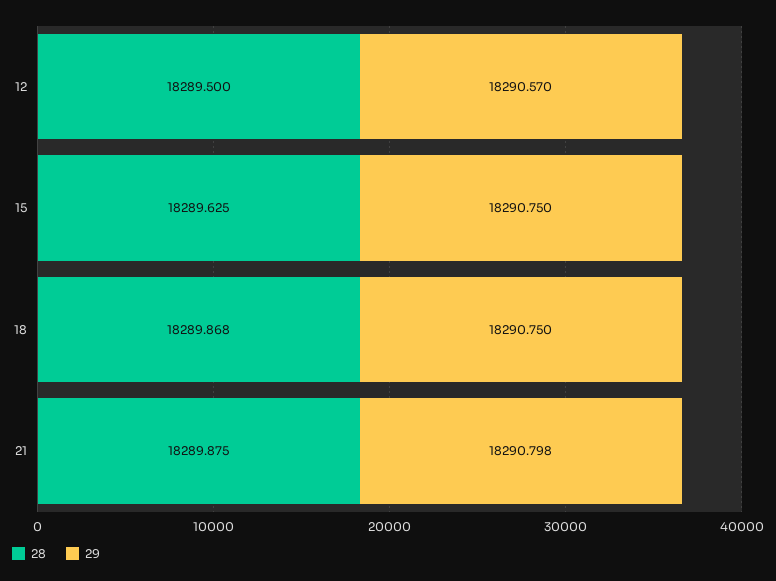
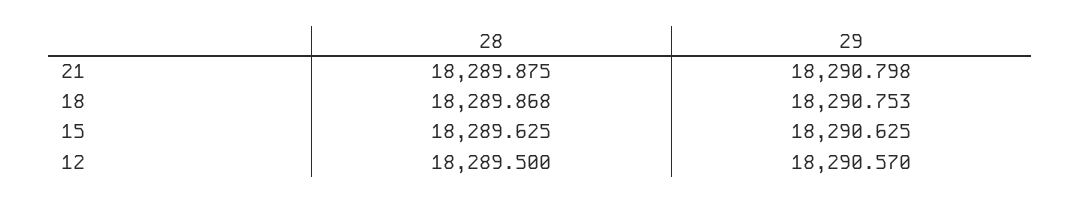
  {
    "28": {
      "12": 18289.5,
      "15": 18289.625,
      "18": 18289.868,
      "21": 18289.875
    },
    "29": {
      "12": 18290.57,
-     "15": 18290.75,
+     "15": 18290.625,
-     "18": 18290.75,
+     "18": 18290.753,
      "21": 18290.798
    }
  }

